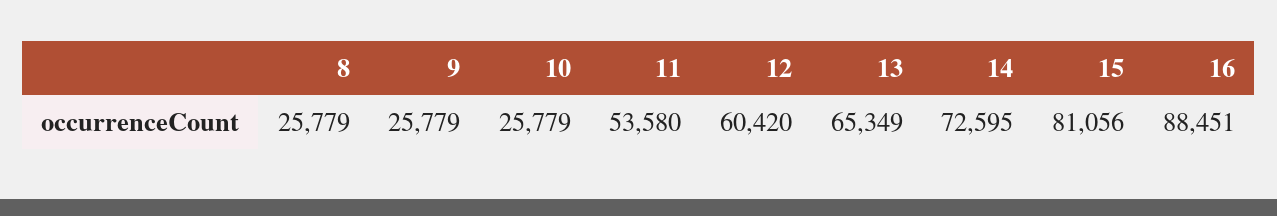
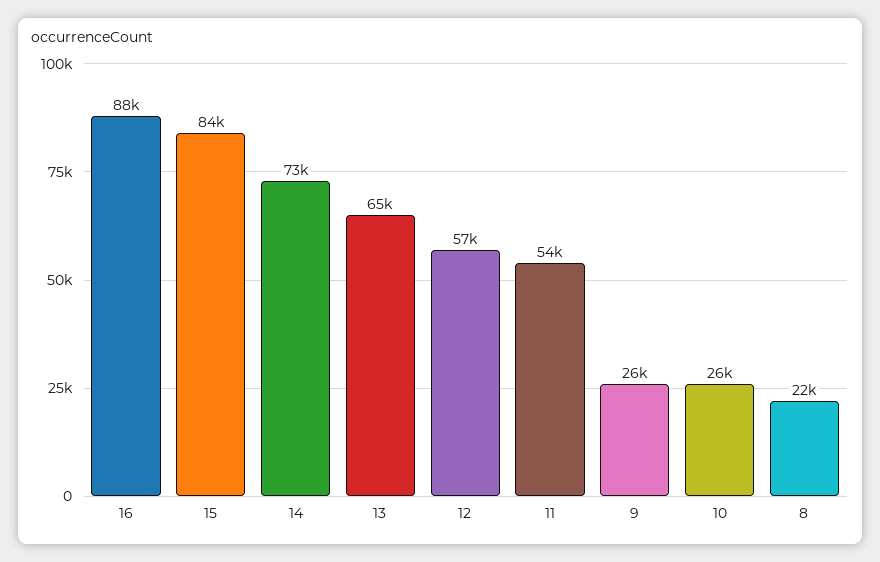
  {
-   "8": 25779,
+   "8": 22000,
    "9": 25779,
    "10": 25779,
    "11": 53580,
-   "12": 60420,
+   "12": 57000,
    "13": 65349,
    "14": 72595,
-   "15": 81056,
+   "15": 84000,
    "16": 88451
  }

